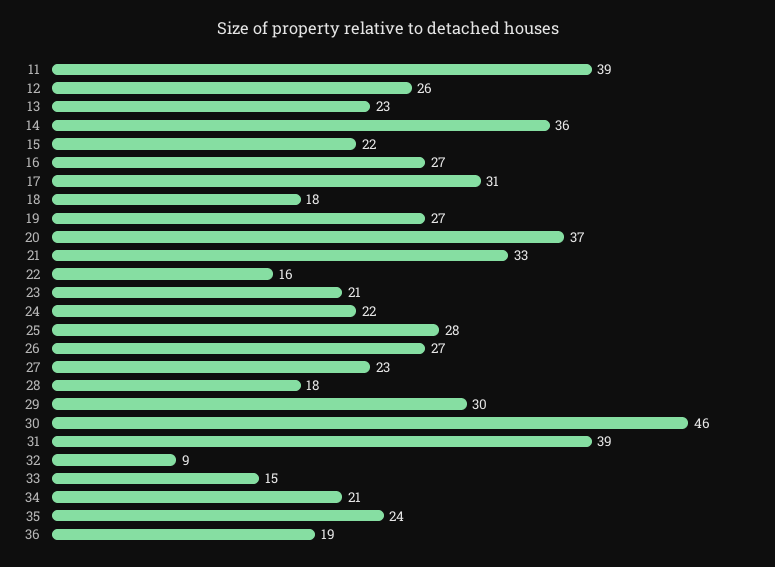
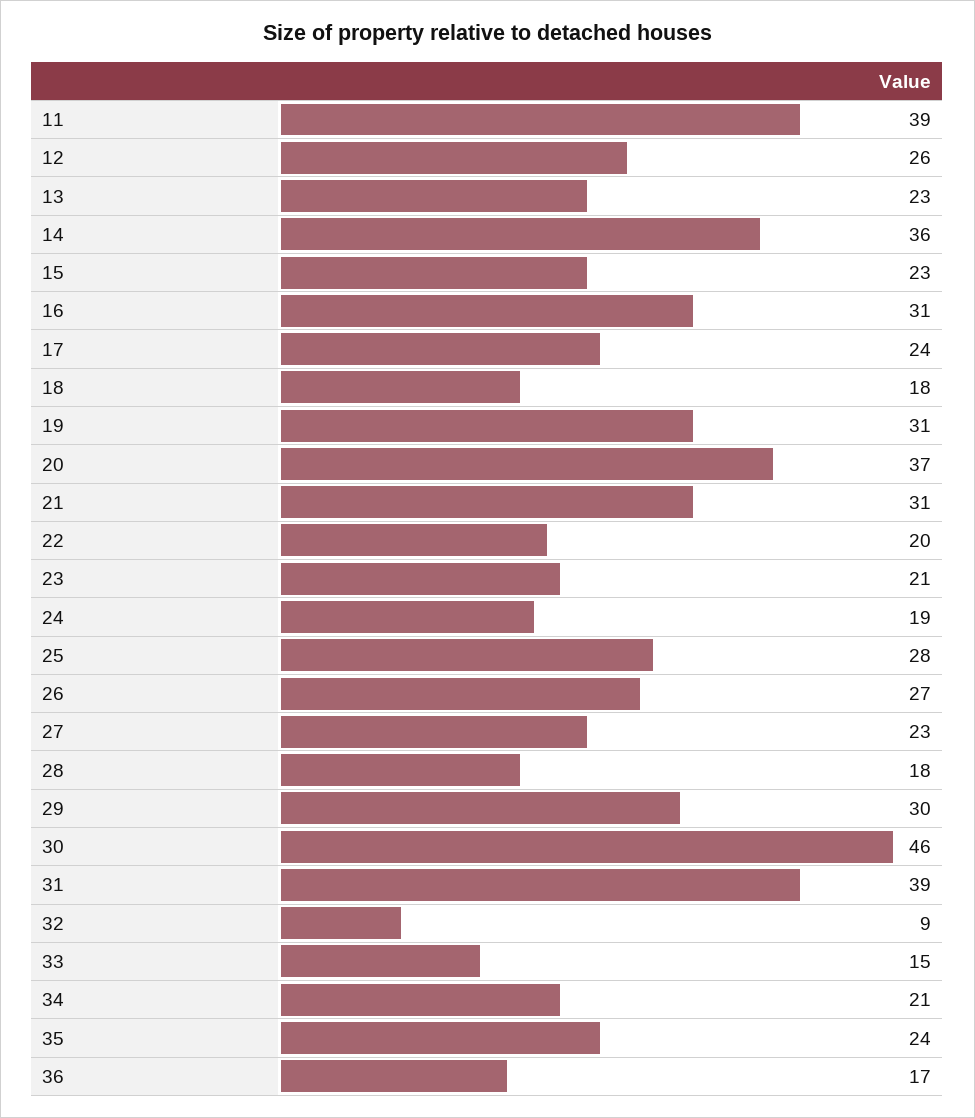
  {
    "11": 39,
    "12": 26,
    "13": 23,
    "14": 36,
-   "15": 22,
+   "15": 23,
-   "16": 27,
+   "16": 31,
-   "17": 31,
+   "17": 24,
    "18": 18,
-   "19": 27,
+   "19": 31,
    "20": 37,
-   "21": 33,
+   "21": 31,
-   "22": 16,
+   "22": 20,
    "23": 21,
-   "24": 22,
+   "24": 19,
    "25": 28,
    "26": 27,
    "27": 23,
    "28": 18,
    "29": 30,
    "30": 46,
    "31": 39,
    "32": 9,
    "33": 15,
    "34": 21,
    "35": 24,
-   "36": 19
+   "36": 17
  }

